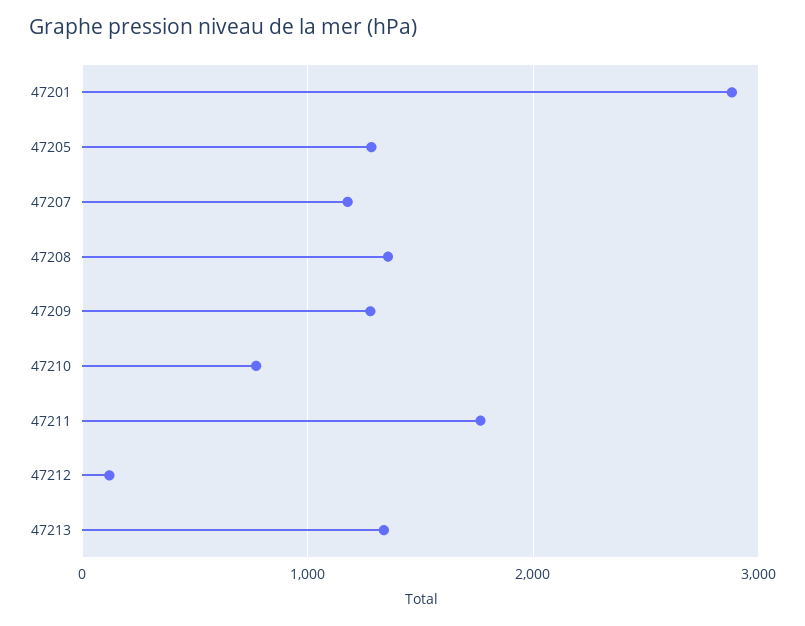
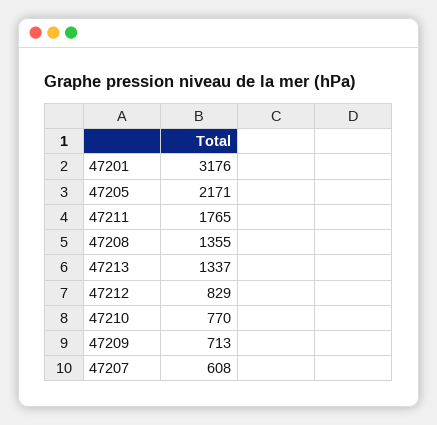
  {
-   "47201": 2900,
+   "47201": 3176,
-   "47205": 1300,
+   "47205": 2171,
-   "47207": 1200,
+   "47207": 608,
    "47208": 1355,
-   "47209": 1300,
+   "47209": 713,
    "47210": 770,
    "47211": 1765,
-   "47212": 100,
+   "47212": 829,
    "47213": 1337
  }

